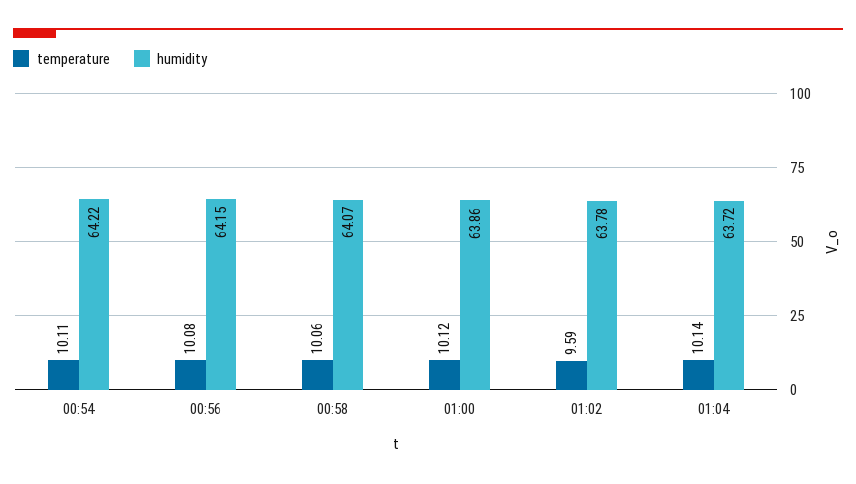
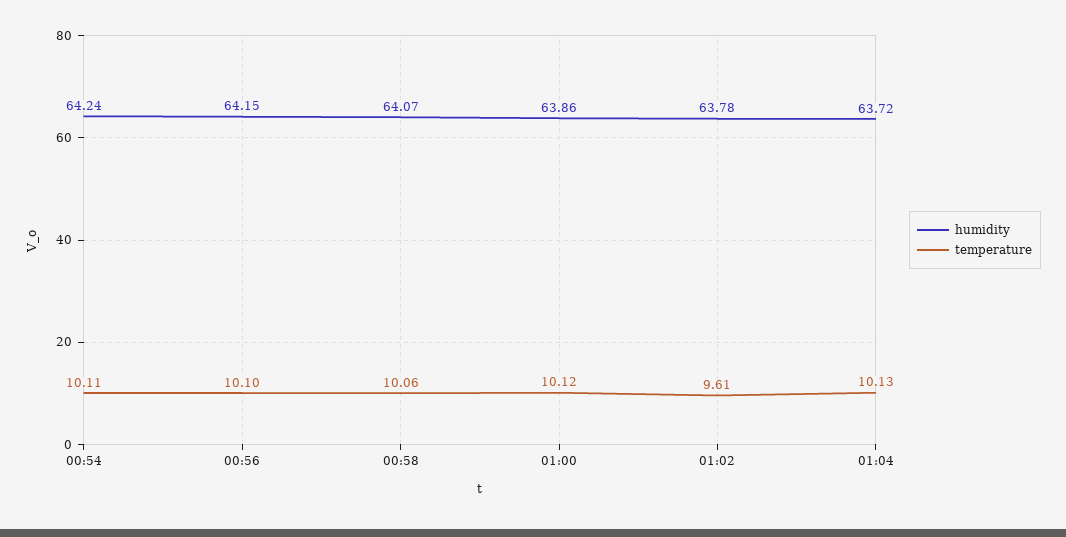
  {
    "temperature": {
      "00:54": 10.11,
-     "00:56": 10.08,
+     "00:56": 10.1,
      "00:58": 10.06,
      "01:00": 10.12,
-     "01:02": 9.59,
+     "01:02": 9.61,
-     "01:04": 10.14
+     "01:04": 10.13
    },
    "humidity": {
-     "00:54": 64.22,
+     "00:54": 64.24,
      "00:56": 64.15,
      "00:58": 64.07,
      "01:00": 63.86,
      "01:02": 63.78,
      "01:04": 63.72
    }
  }

